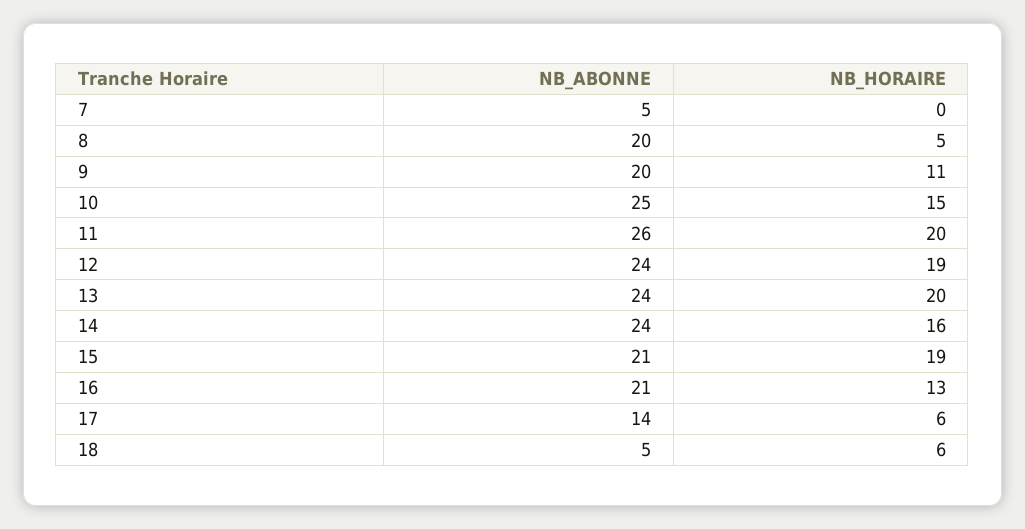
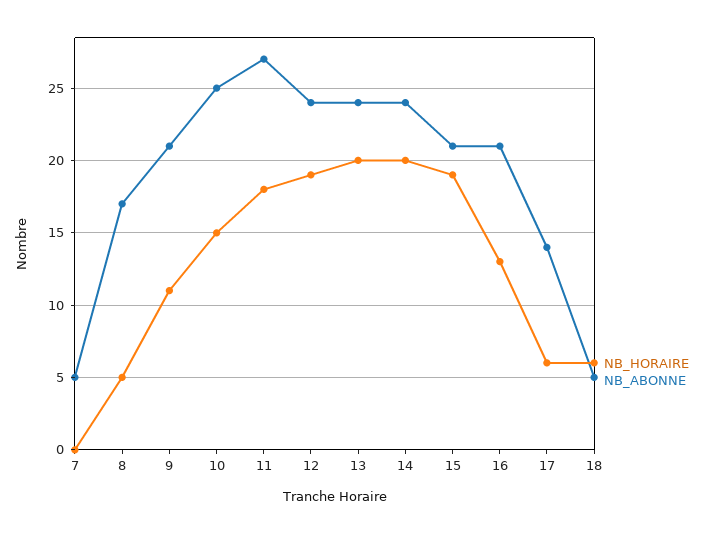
  {
    "NB_ABONNE": {
      "7": 5,
-     "8": 20,
+     "8": 17,
-     "9": 20,
+     "9": 21,
      "10": 25,
-     "11": 26,
+     "11": 27,
      "12": 24,
      "13": 24,
      "14": 24,
      "15": 21,
      "16": 21,
      "17": 14,
      "18": 5
    },
    "NB_HORAIRE": {
      "7": 0,
      "8": 5,
      "9": 11,
      "10": 15,
-     "11": 20,
+     "11": 18,
      "12": 19,
      "13": 20,
-     "14": 16,
+     "14": 20,
      "15": 19,
      "16": 13,
      "17": 6,
      "18": 6
    }
  }

